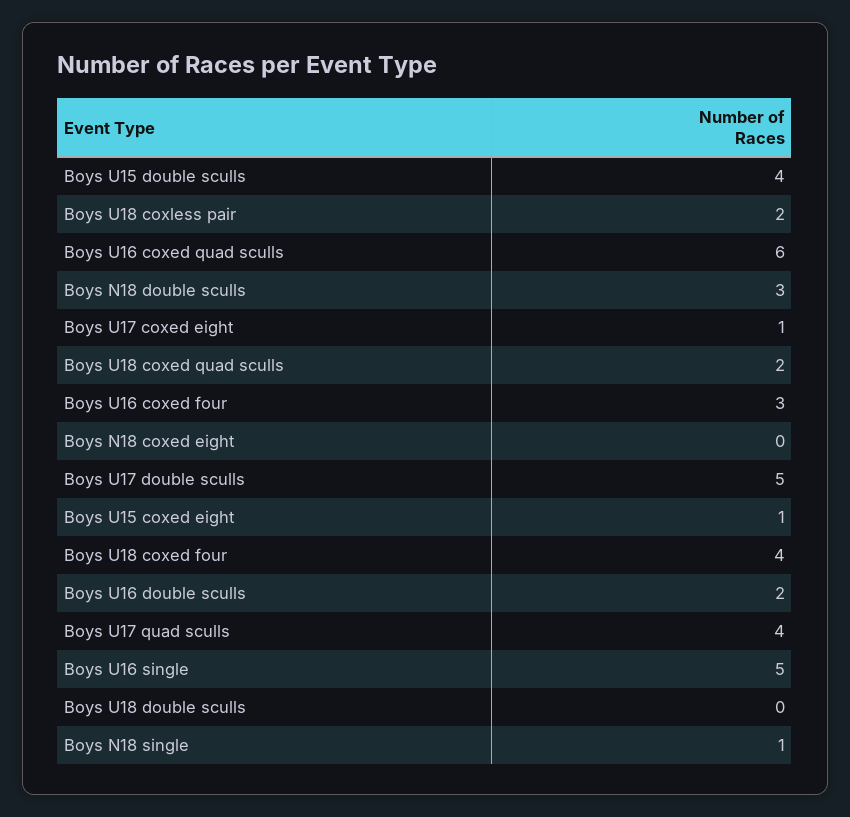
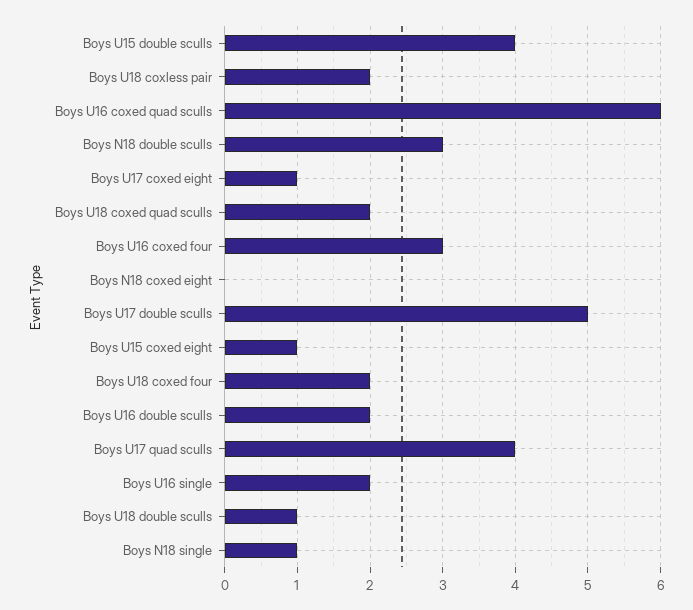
  {
    "Boys U15 double sculls": 4,
    "Boys U18 coxless pair": 2,
    "Boys U16 coxed quad sculls": 6,
    "Boys N18 double sculls": 3,
    "Boys U17 coxed eight": 1,
    "Boys U18 coxed quad sculls": 2,
    "Boys U16 coxed four": 3,
    "Boys N18 coxed eight": 0,
    "Boys U17 double sculls": 5,
    "Boys U15 coxed eight": 1,
-   "Boys U18 coxed four": 4,
+   "Boys U18 coxed four": 2,
    "Boys U16 double sculls": 2,
    "Boys U17 quad sculls": 4,
-   "Boys U16 single": 5,
+   "Boys U16 single": 2,
-   "Boys U18 double sculls": 0,
+   "Boys U18 double sculls": 1,
    "Boys N18 single": 1
  }

